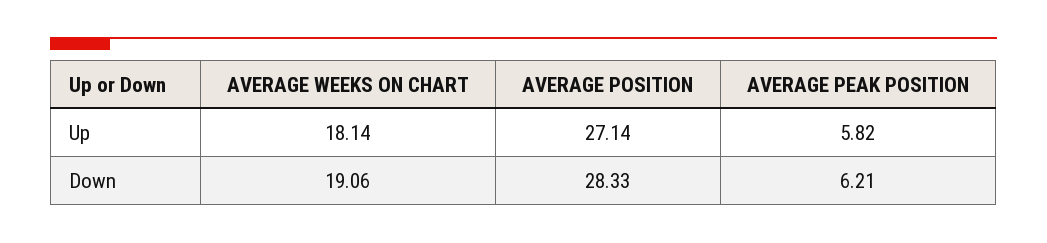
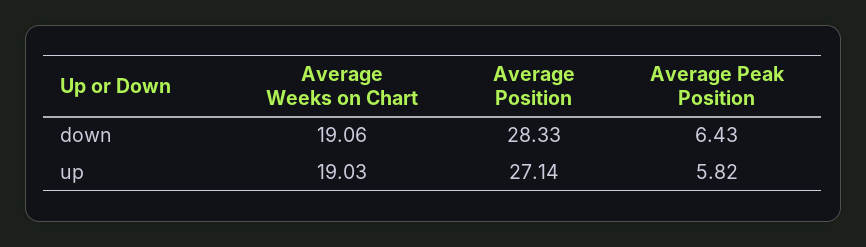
  {
    "AVERAGE WEEKS ON CHART": {
-     "Up": 18.14,
+     "Up": 19.03,
      "Down": 19.06
    },
    "AVERAGE POSITION": {
      "Up": 27.14,
      "Down": 28.33
    },
    "AVERAGE PEAK POSITION": {
      "Up": 5.82,
-     "Down": 6.21
+     "Down": 6.43
    }
  }

